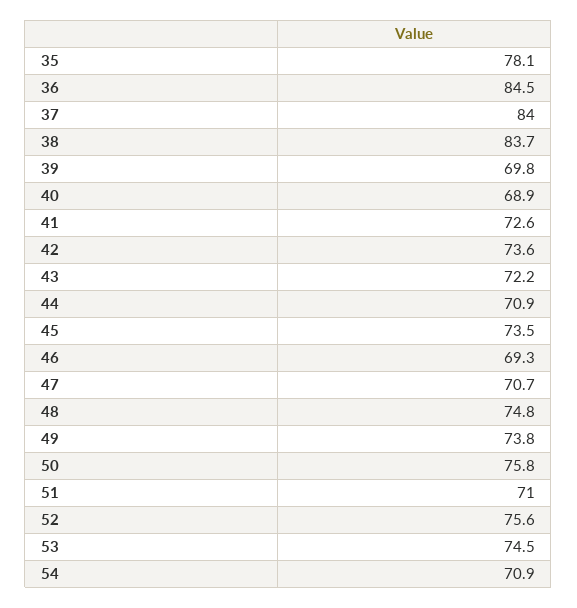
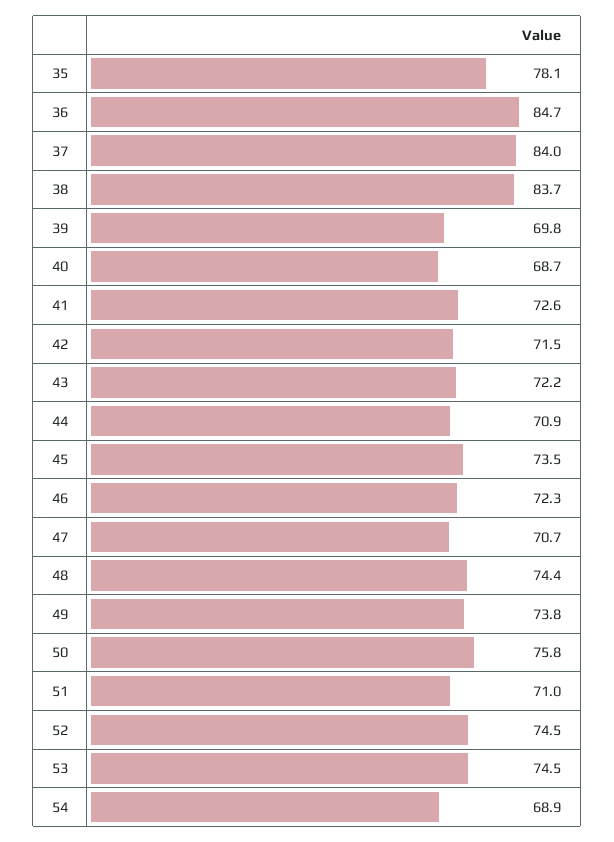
  {
    "35": 78.1,
-   "36": 84.5,
+   "36": 84.7,
    "37": 84,
    "38": 83.7,
    "39": 69.8,
-   "40": 68.9,
+   "40": 68.7,
    "41": 72.6,
-   "42": 73.6,
+   "42": 71.5,
    "43": 72.2,
    "44": 70.9,
    "45": 73.5,
-   "46": 69.3,
+   "46": 72.3,
    "47": 70.7,
-   "48": 74.8,
+   "48": 74.4,
    "49": 73.8,
    "50": 75.8,
    "51": 71,
-   "52": 75.6,
+   "52": 74.5,
    "53": 74.5,
-   "54": 70.9
+   "54": 68.9
  }

